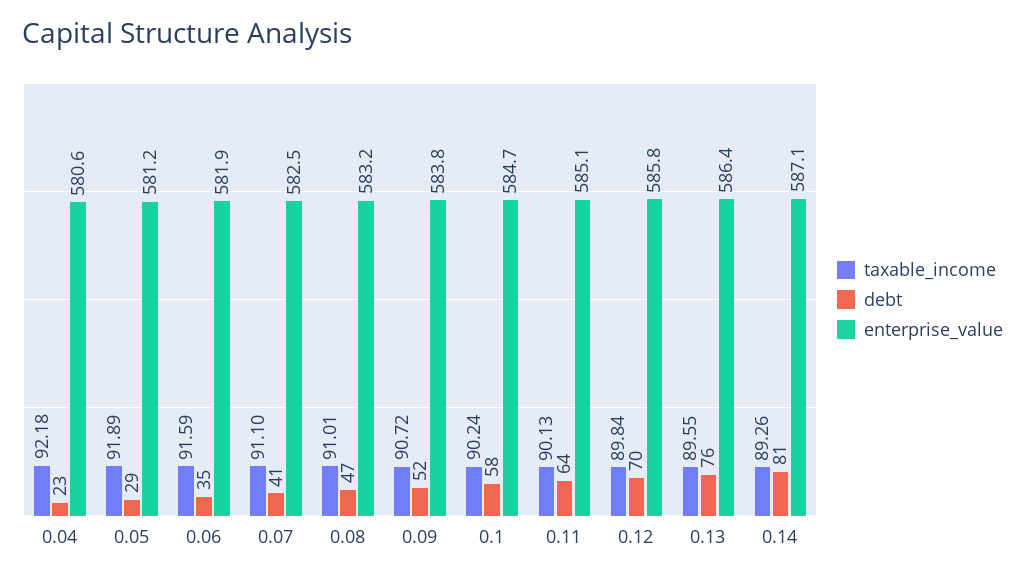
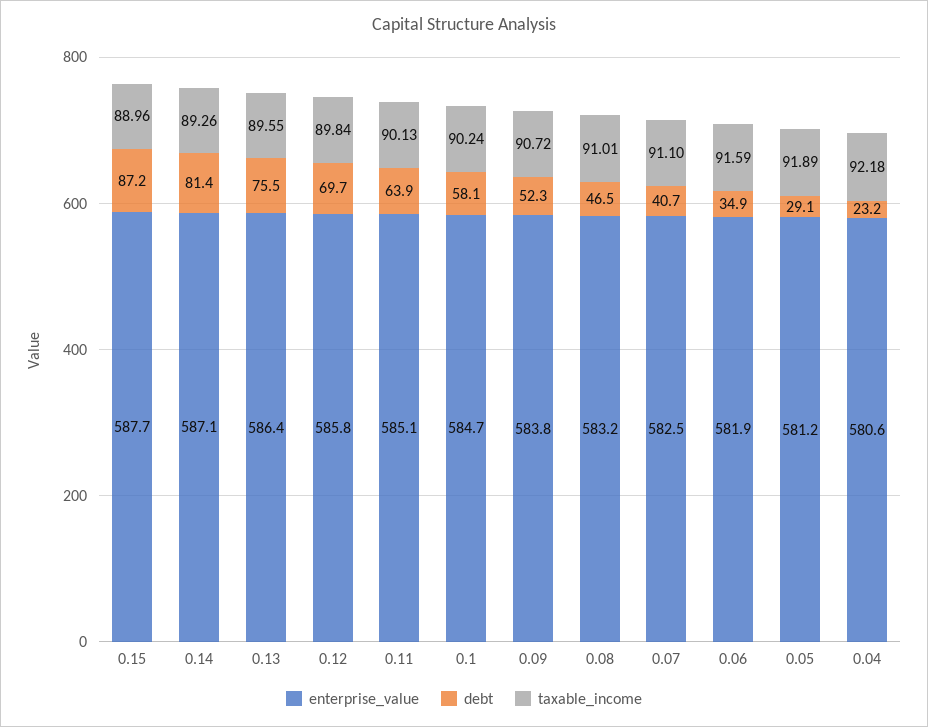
  {
    "taxable_income": {
      "0.04": 92.18,
      "0.05": 91.89,
      "0.06": 91.59,
      "0.07": 91.1,
      "0.08": 91.01,
      "0.09": 90.72,
      "0.1": 90.24,
      "0.11": 90.13,
      "0.12": 89.84,
      "0.13": 89.55,
-     "0.14": 89.26
+     "0.14": 89.26,
+     "0.15": 88.96
    },
    "debt": {
      "0.04": 23.2,
      "0.05": 29.1,
      "0.06": 34.9,
      "0.07": 40.7,
      "0.08": 46.5,
      "0.09": 52.3,
      "0.1": 58.1,
      "0.11": 63.9,
      "0.12": 69.7,
      "0.13": 75.5,
-     "0.14": 81.4
+     "0.14": 81.4,
+     "0.15": 87.2
    },
    "enterprise_value": {
      "0.04": 580.6,
      "0.05": 581.2,
      "0.06": 581.9,
      "0.07": 582.5,
      "0.08": 583.2,
      "0.09": 583.8,
      "0.1": 584.7,
      "0.11": 585.1,
      "0.12": 585.8,
      "0.13": 586.4,
-     "0.14": 587.1
+     "0.14": 587.1,
+     "0.15": 587.7
    }
  }

